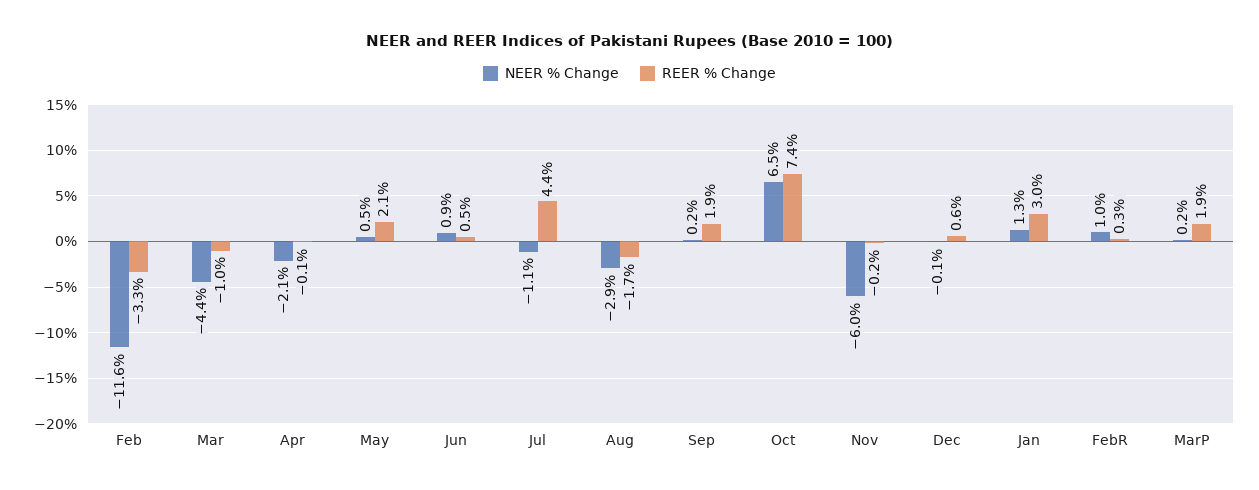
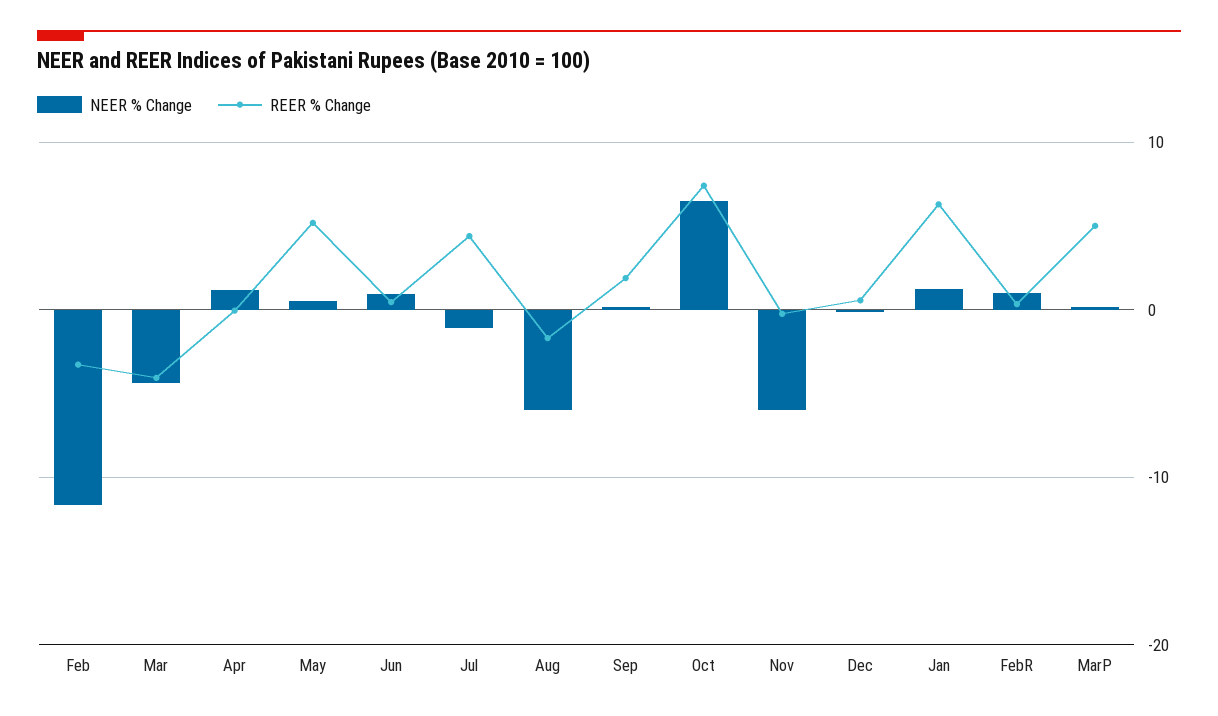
  {
    "NEER % Change": {
      "Feb": -11.6,
      "Mar": -4.4,
-     "Apr": -2.1,
+     "Apr": 1,
      "May": 0.5,
      "Jun": 0.9,
      "Jul": -1.1,
-     "Aug": -2.9,
+     "Aug": -6,
      "Sep": 0.2,
      "Oct": 6.5,
      "Nov": -6,
      "Dec": -0.1,
      "Jan": 1.3,
      "FebR": 1,
      "MarP": 0.2
    },
    "REER % Change": {
      "Feb": -3.3,
-     "Mar": -1,
+     "Mar": -4,
      "Apr": -0.1,
-     "May": 2.1,
+     "May": 5,
      "Jun": 0.5,
      "Jul": 4.4,
      "Aug": -1.7,
      "Sep": 1.9,
      "Oct": 7.4,
      "Nov": -0.2,
      "Dec": 0.6,
-     "Jan": 3,
+     "Jan": 6,
      "FebR": 0.3,
-     "MarP": 1.9
+     "MarP": 5
    }
  }

